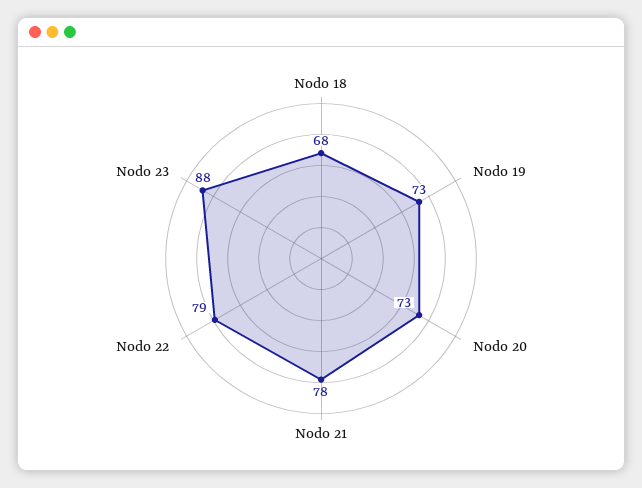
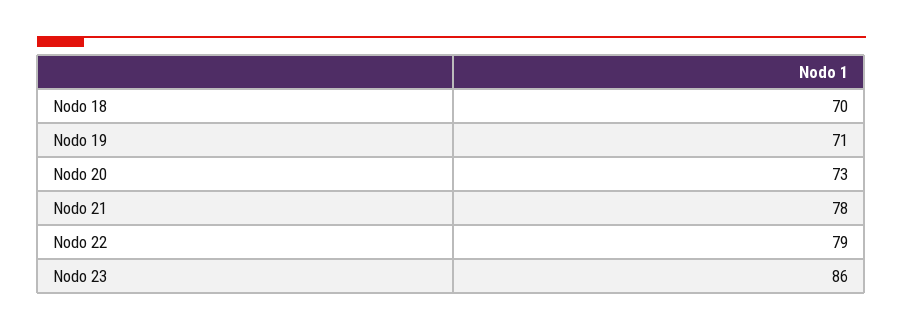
  {
-   "Nodo 18": 68,
+   "Nodo 18": 70,
-   "Nodo 19": 73,
+   "Nodo 19": 71,
    "Nodo 20": 73,
    "Nodo 21": 78,
    "Nodo 22": 79,
-   "Nodo 23": 88
+   "Nodo 23": 86
  }

